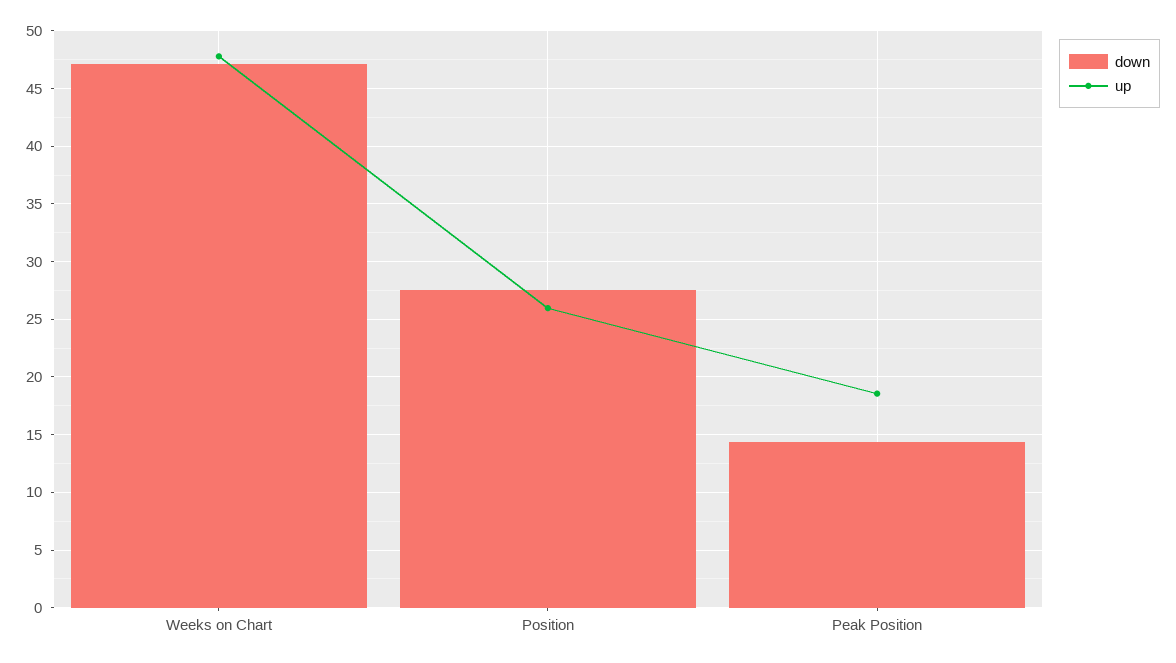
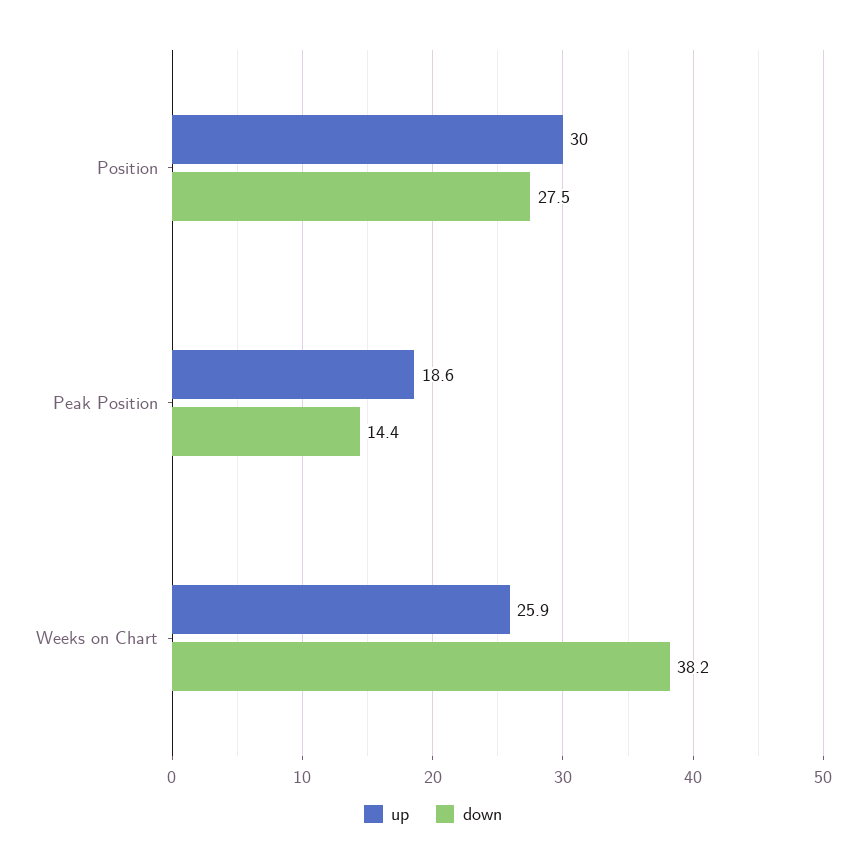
  {
    "down": {
-     "Weeks on Chart": 47,
+     "Weeks on Chart": 38.2,
      "Position": 27.5,
      "Peak Position": 14.4
    },
    "up": {
-     "Weeks on Chart": 48,
+     "Weeks on Chart": 25.9,
-     "Position": 26,
+     "Position": 30,
      "Peak Position": 18.6
    }
  }

